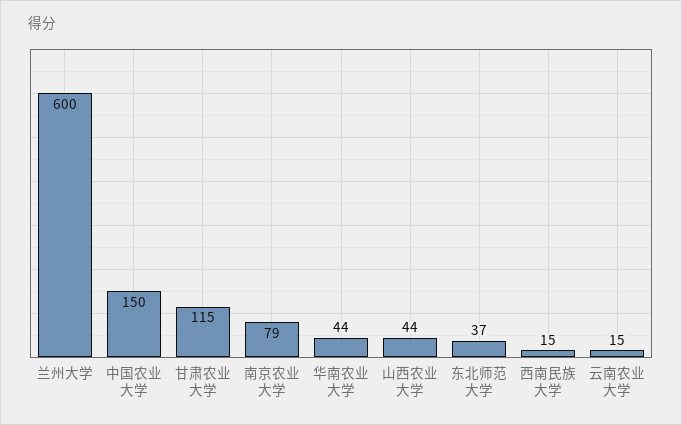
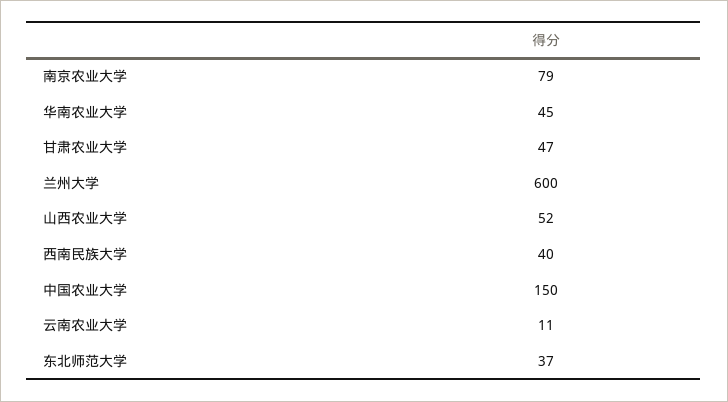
  {
    "兰州大学": 600,
    "中国农业大学": 150,
-   "甘肃农业大学": 115,
+   "甘肃农业大学": 47,
    "南京农业大学": 79,
-   "华南农业大学": 44,
+   "华南农业大学": 45,
-   "山西农业大学": 44,
+   "山西农业大学": 52,
    "东北师范大学": 37,
-   "西南民族大学": 15,
+   "西南民族大学": 40,
-   "云南农业大学": 15
+   "云南农业大学": 11
  }

